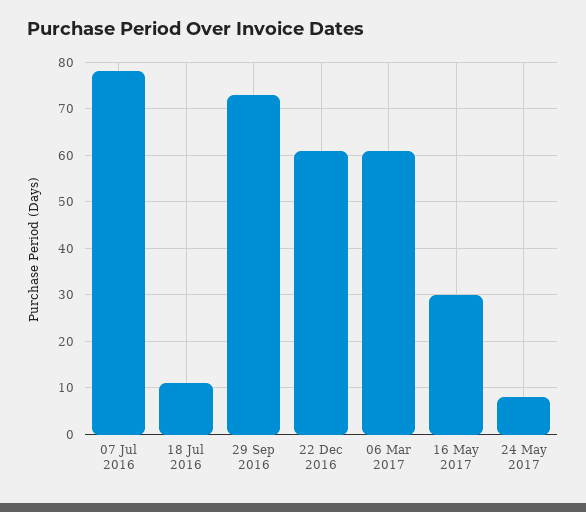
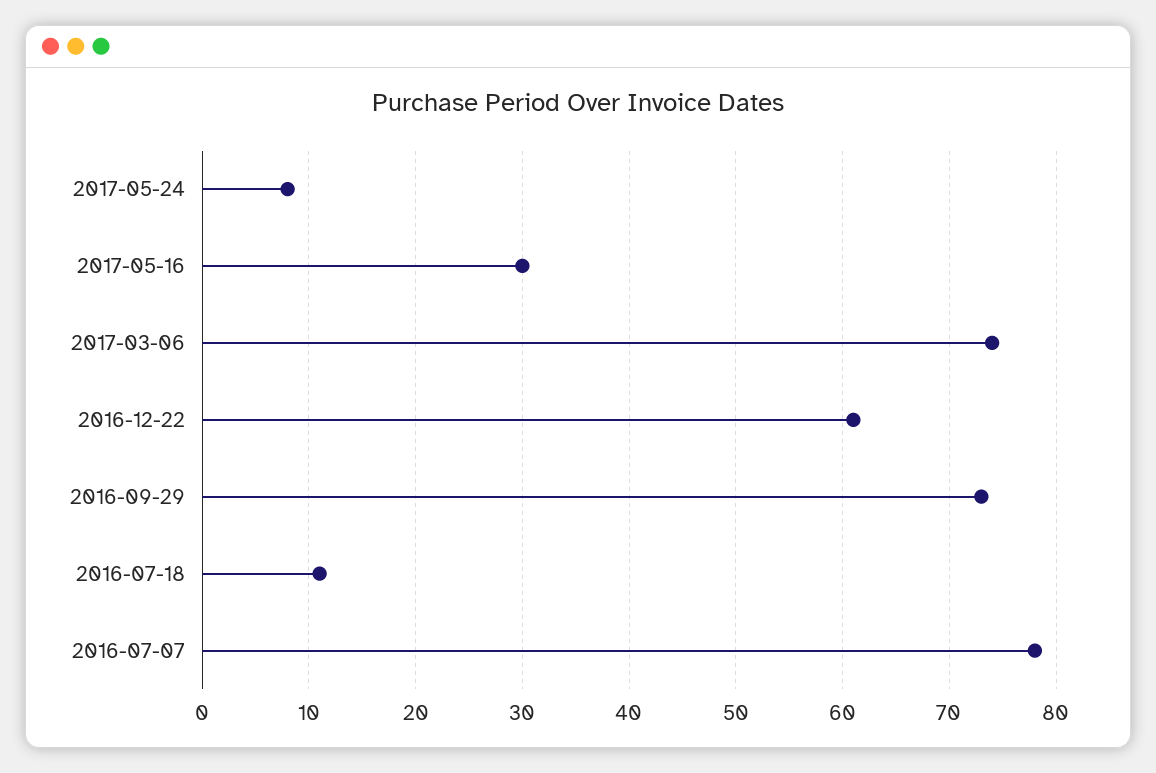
  {
    "07 Jul 2016": 78,
    "18 Jul 2016": 11,
    "29 Sep 2016": 73,
    "22 Dec 2016": 61,
-   "06 Mar 2017": 60,
+   "06 Mar 2017": 74,
    "16 May 2017": 30,
    "24 May 2017": 8
  }

